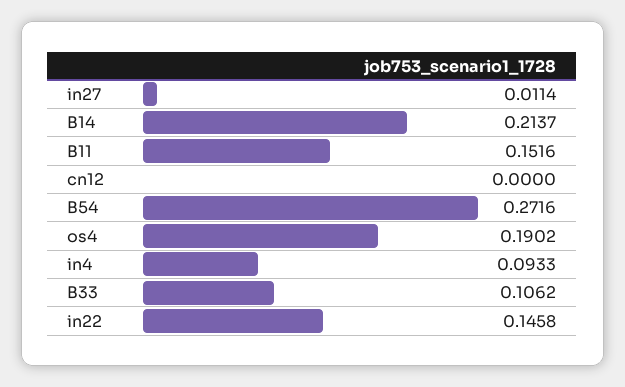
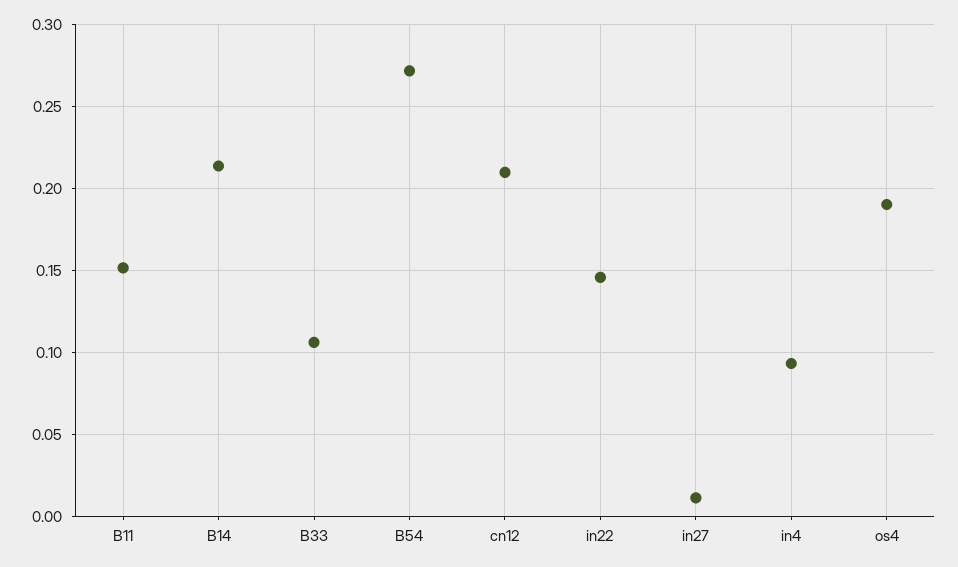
  {
    "in27": 0.0114,
    "B14": 0.2137,
    "B11": 0.1516,
-   "cn12": 0,
+   "cn12": 0.21,
    "B54": 0.2716,
    "os4": 0.1902,
    "in4": 0.0933,
    "B33": 0.1062,
    "in22": 0.1458
  }

